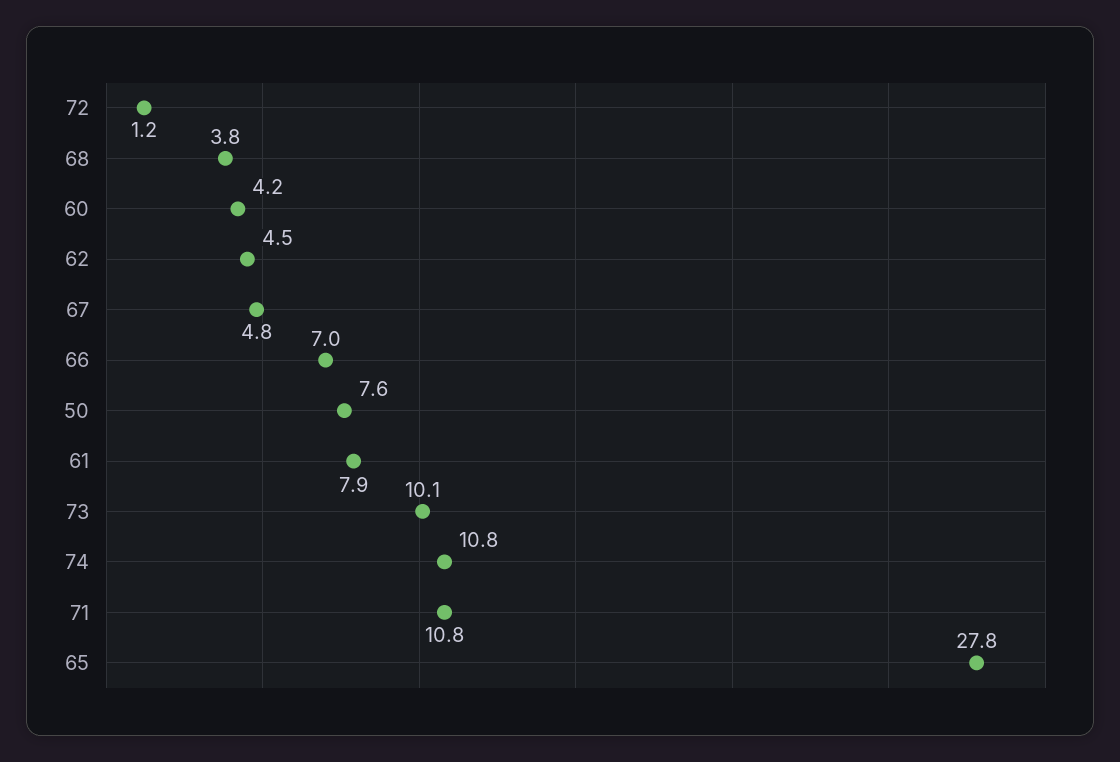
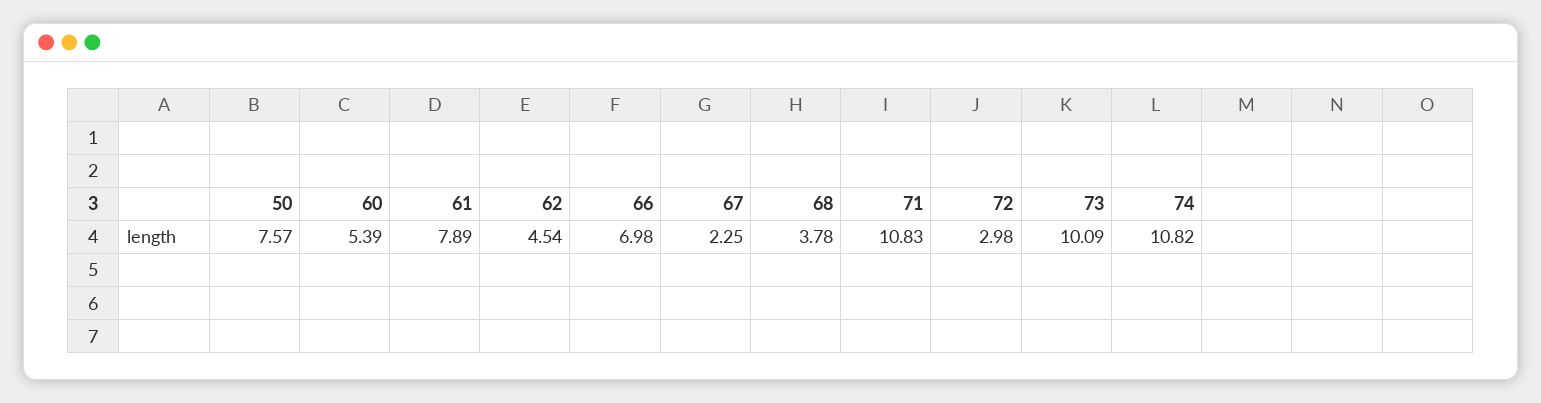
  {
-   "72": 1.2,
+   "72": 2.98,
    "68": 3.78,
-   "60": 4.2,
+   "60": 5.39,
    "62": 4.54,
-   "67": 4.8,
+   "67": 2.25,
    "66": 6.98,
    "50": 7.57,
    "61": 7.89,
    "73": 10.09,
    "74": 10.82,
-   "71": 10.83,
+   "71": 10.83
-   "65": 27.8
  }

